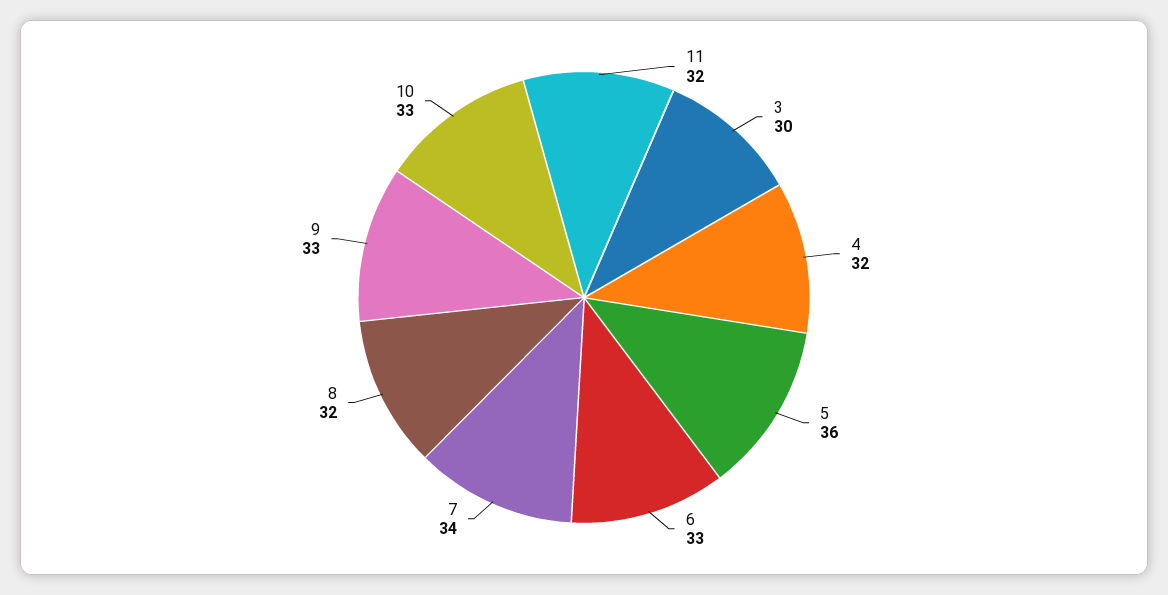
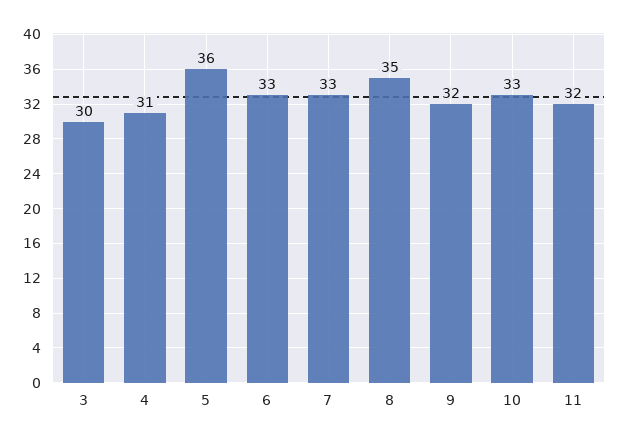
  {
    "11": 32,
    "3": 30,
-   "4": 32,
+   "4": 31,
    "5": 36,
    "6": 33,
-   "7": 34,
+   "7": 33,
-   "8": 32,
+   "8": 35,
-   "9": 33,
+   "9": 32,
    "10": 33
  }

